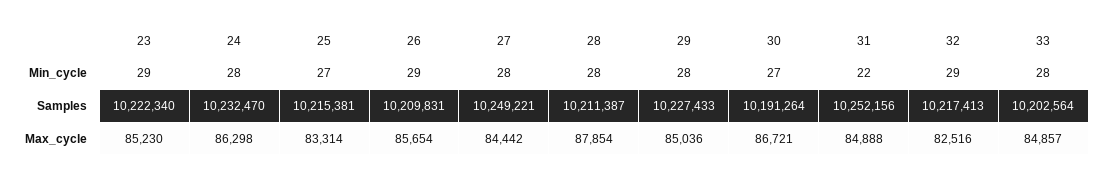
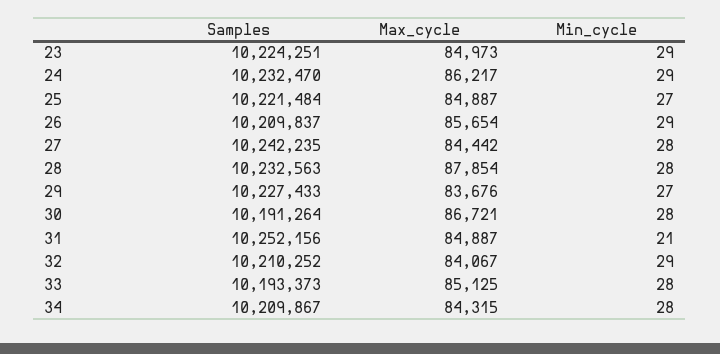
  {
    "23": {
      "Min_cycle": 29,
-     "Samples": 10222340,
+     "Samples": 10224251,
-     "Max_cycle": 85230
+     "Max_cycle": 84973
    },
    "24": {
-     "Min_cycle": 28,
+     "Min_cycle": 29,
      "Samples": 10232470,
-     "Max_cycle": 86298
+     "Max_cycle": 86217
    },
    "25": {
      "Min_cycle": 27,
-     "Samples": 10215381,
+     "Samples": 10221484,
-     "Max_cycle": 83314
+     "Max_cycle": 84887
    },
    "26": {
      "Min_cycle": 29,
-     "Samples": 10209831,
+     "Samples": 10209837,
      "Max_cycle": 85654
    },
    "27": {
      "Min_cycle": 28,
-     "Samples": 10249221,
+     "Samples": 10242235,
      "Max_cycle": 84442
    },
    "28": {
      "Min_cycle": 28,
-     "Samples": 10211387,
+     "Samples": 10232563,
      "Max_cycle": 87854
    },
    "29": {
-     "Min_cycle": 28,
+     "Min_cycle": 27,
      "Samples": 10227433,
-     "Max_cycle": 85036
+     "Max_cycle": 83676
    },
    "30": {
-     "Min_cycle": 27,
+     "Min_cycle": 28,
      "Samples": 10191264,
      "Max_cycle": 86721
    },
    "31": {
-     "Min_cycle": 22,
+     "Min_cycle": 21,
      "Samples": 10252156,
-     "Max_cycle": 84888
+     "Max_cycle": 84887
    },
    "32": {
      "Min_cycle": 29,
-     "Samples": 10217413,
+     "Samples": 10210252,
-     "Max_cycle": 82516
+     "Max_cycle": 84067
    },
    "33": {
      "Min_cycle": 28,
-     "Samples": 10202564,
+     "Samples": 10193373,
-     "Max_cycle": 84857
+     "Max_cycle": 85125
-   }
+   },
+   "34": {
+     "Samples": 10209867,
+     "Max_cycle": 84315,
+     "Min_cycle": 28
+   }
  }

